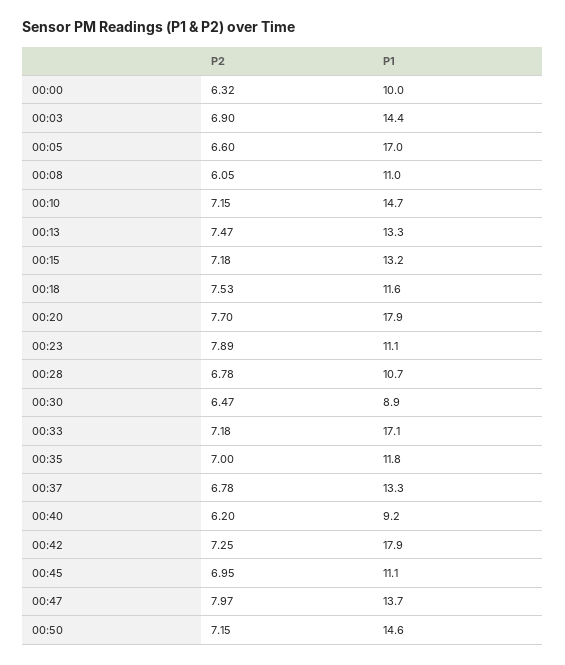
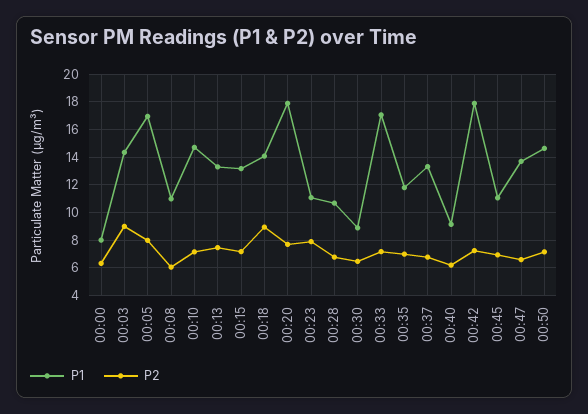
  {
    "P2": {
      "00:00": 6.32,
-     "00:03": 6.9,
+     "00:03": 9,
-     "00:05": 6.6,
+     "00:05": 8,
      "00:08": 6.05,
      "00:10": 7.15,
      "00:13": 7.47,
      "00:15": 7.18,
-     "00:18": 7.53,
+     "00:18": 9,
      "00:20": 7.7,
      "00:23": 7.89,
      "00:28": 6.78,
      "00:30": 6.47,
      "00:33": 7.18,
      "00:35": 7,
      "00:37": 6.78,
      "00:40": 6.2,
      "00:42": 7.25,
      "00:45": 6.95,
-     "00:47": 7.97,
+     "00:47": 6.5,
      "00:50": 7.15
    },
    "P1": {
-     "00:00": 10,
+     "00:00": 8,
      "00:03": 14.4,
      "00:05": 17,
      "00:08": 11,
      "00:10": 14.7,
      "00:13": 13.3,
      "00:15": 13.2,
-     "00:18": 11.6,
+     "00:18": 14,
      "00:20": 17.9,
      "00:23": 11.1,
      "00:28": 10.7,
      "00:30": 8.9,
      "00:33": 17.1,
      "00:35": 11.8,
      "00:37": 13.3,
      "00:40": 9.2,
      "00:42": 17.9,
      "00:45": 11.1,
      "00:47": 13.7,
      "00:50": 14.6
    }
  }

